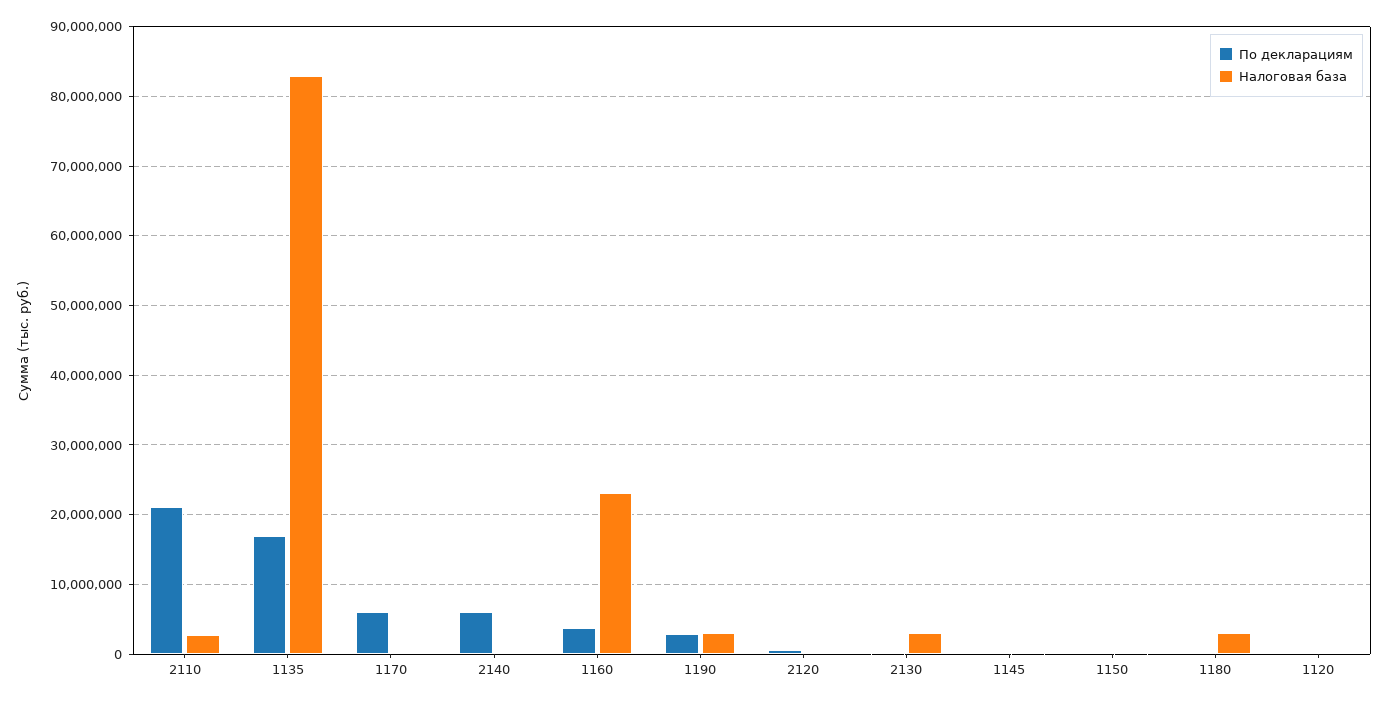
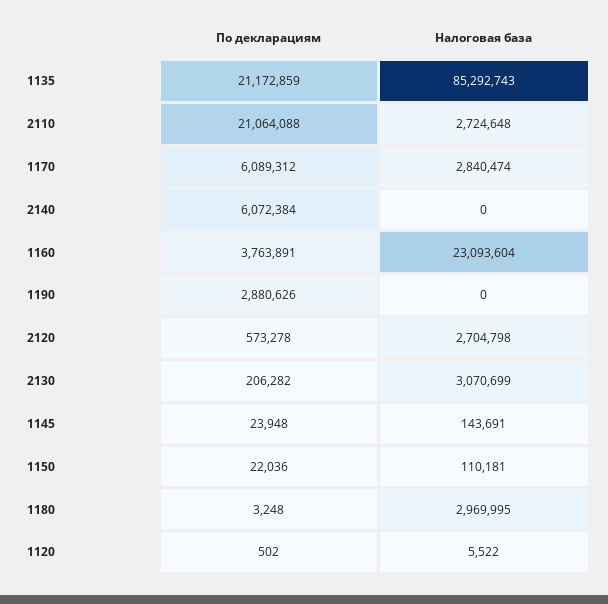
  {
    "По декларациям": {
      "2110": 21064088,
-     "1135": 17000000,
+     "1135": 21172859,
      "1170": 6089312,
      "2140": 6072384,
      "1160": 3763891,
      "1190": 2880626,
      "2120": 573278,
      "2130": 206282,
      "1145": 23948,
      "1150": 22036,
      "1180": 3248,
      "1120": 502
    },
    "Налоговая база": {
      "2110": 2724648,
-     "1135": 83000000,
+     "1135": 85292743,
-     "1170": 0,
+     "1170": 2840474,
      "2140": 0,
      "1160": 23093604,
-     "1190": 3000000,
+     "1190": 0,
-     "2120": 0,
+     "2120": 2704798,
      "2130": 3070699,
      "1145": 143691,
      "1150": 110181,
      "1180": 2969995,
      "1120": 5522
    }
  }

